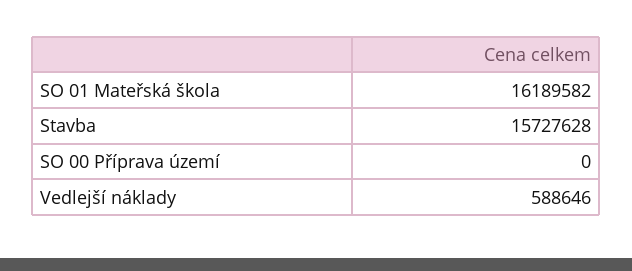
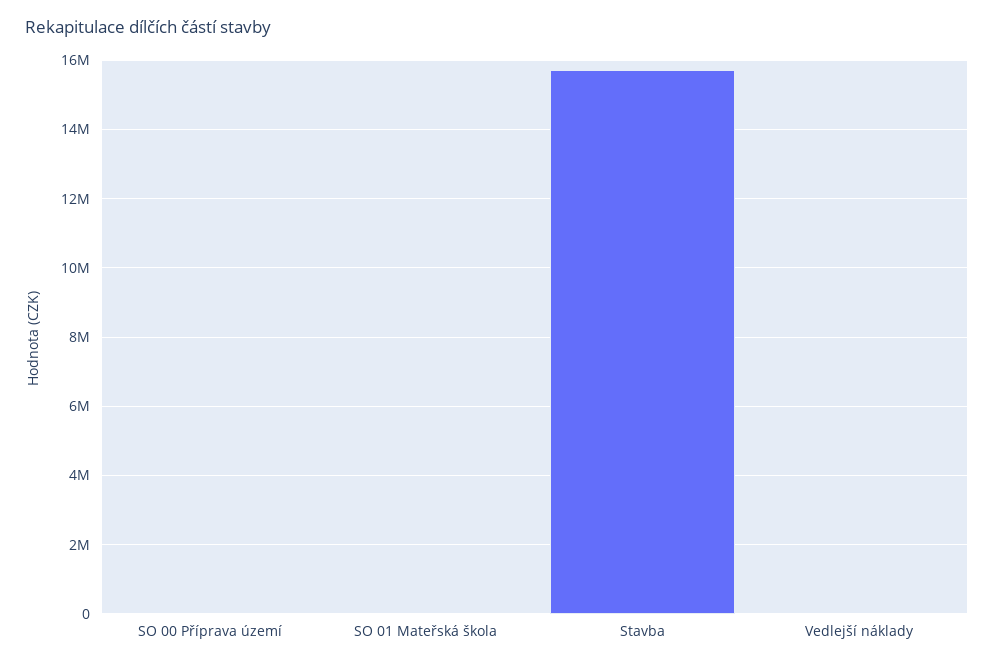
  {
-   "SO 01 Mateřská škola": 16189582,
+   "SO 01 Mateřská škola": 0,
    "Stavba": 15727628,
    "SO 00 Příprava území": 0,
-   "Vedlejší náklady": 588646
+   "Vedlejší náklady": 0
  }

